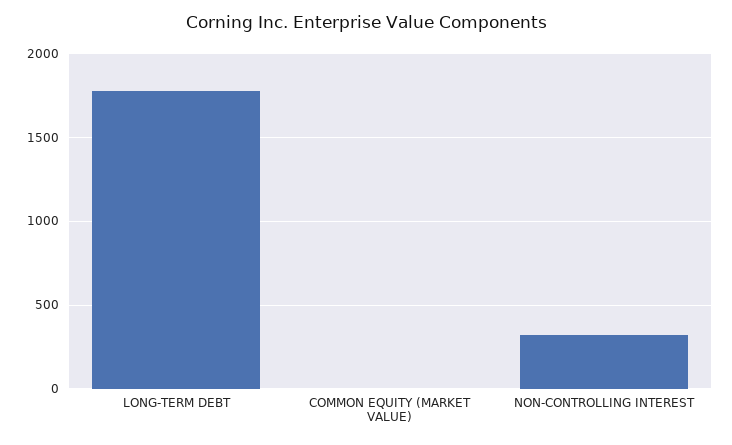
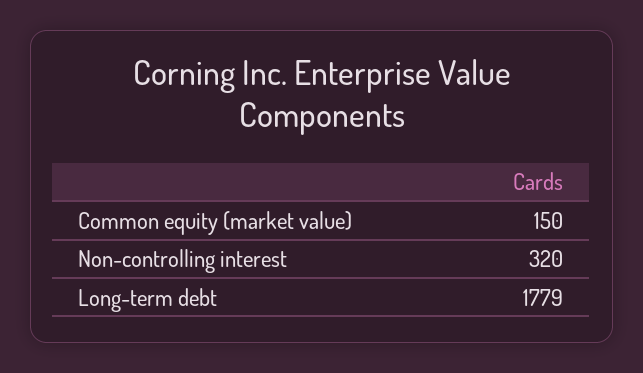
  {
    "LONG-TERM DEBT": 1779,
-   "COMMON EQUITY (MARKET VALUE)": 0,
+   "COMMON EQUITY (MARKET VALUE)": 150,
    "NON-CONTROLLING INTEREST": 320
  }

